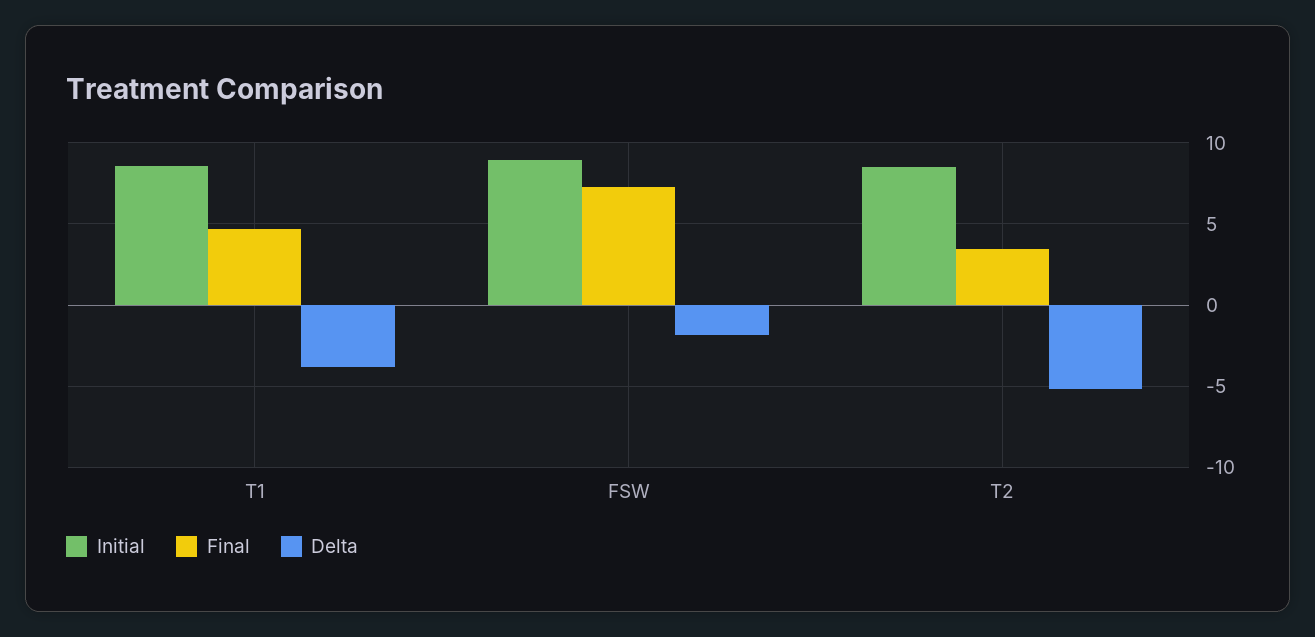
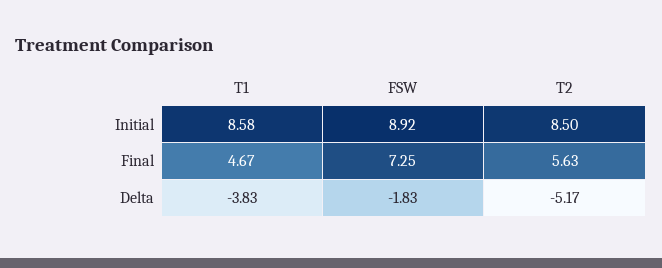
  {
    "Initial": {
      "T1": 8.58,
      "FSW": 8.92,
      "T2": 8.5
    },
    "Final": {
      "T1": 4.67,
      "FSW": 7.25,
-     "T2": 3.5
+     "T2": 5.63
    },
    "Delta": {
      "T1": -3.83,
      "FSW": -1.83,
      "T2": -5.17
    }
  }

